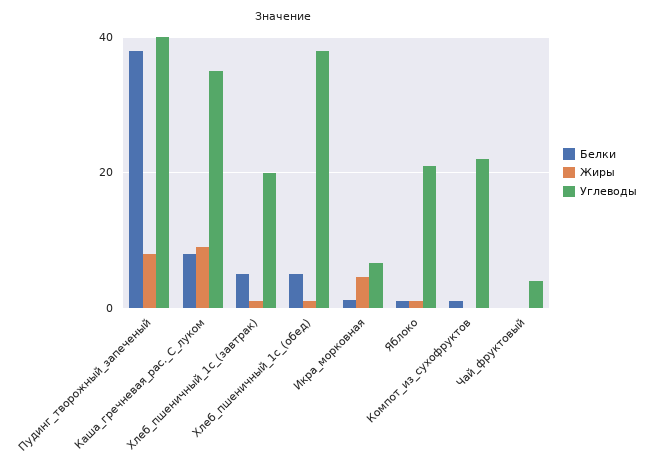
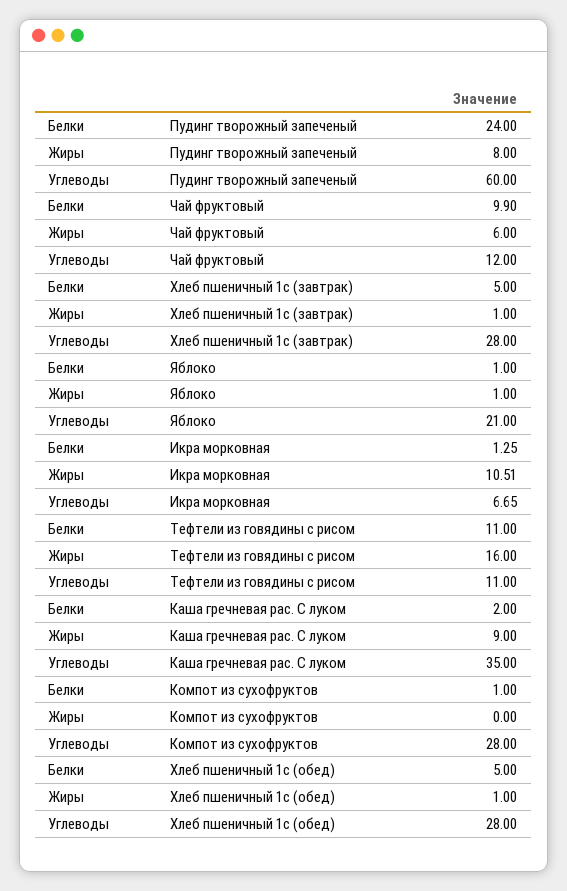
  {
    "Белки": {
-     "Пудинг_творожный_запеченый": 38,
+     "Пудинг_творожный_запеченый": 24,
-     "Каша_гречневая_рас._С_луком": 8,
+     "Каша_гречневая_рас._С_луком": 2,
      "Хлеб_пшеничный_1с_(завтрак)": 5,
      "Хлеб_пшеничный_1с_(обед)": 5,
      "Икра_морковная": 1.25,
      "Яблоко": 1,
      "Компот_из_сухофруктов": 1,
-     "Чай_фруктовый": 0
+     "Чай_фруктовый": 9.9,
+     "Тефтели из говядины с рисом": 11
    },
    "Жиры": {
      "Пудинг_творожный_запеченый": 8,
      "Каша_гречневая_рас._С_луком": 9,
      "Хлеб_пшеничный_1с_(завтрак)": 1,
      "Хлеб_пшеничный_1с_(обед)": 1,
-     "Икра_морковная": 4,
+     "Икра_морковная": 10.51,
      "Яблоко": 1,
      "Компот_из_сухофруктов": 0,
-     "Чай_фруктовый": 0
+     "Чай_фруктовый": 6,
+     "Тефтели из говядины с рисом": 16
    },
    "Углеводы": {
-     "Пудинг_творожный_запеченый": 40,
+     "Пудинг_творожный_запеченый": 60,
      "Каша_гречневая_рас._С_луком": 35,
-     "Хлеб_пшеничный_1с_(завтрак)": 20,
+     "Хлеб_пшеничный_1с_(завтрак)": 28,
-     "Хлеб_пшеничный_1с_(обед)": 38,
+     "Хлеб_пшеничный_1с_(обед)": 28,
      "Икра_морковная": 6.65,
      "Яблоко": 21,
-     "Компот_из_сухофруктов": 22,
+     "Компот_из_сухофруктов": 28,
-     "Чай_фруктовый": 4
+     "Чай_фруктовый": 12,
+     "Тефтели из говядины с рисом": 11
    }
  }

